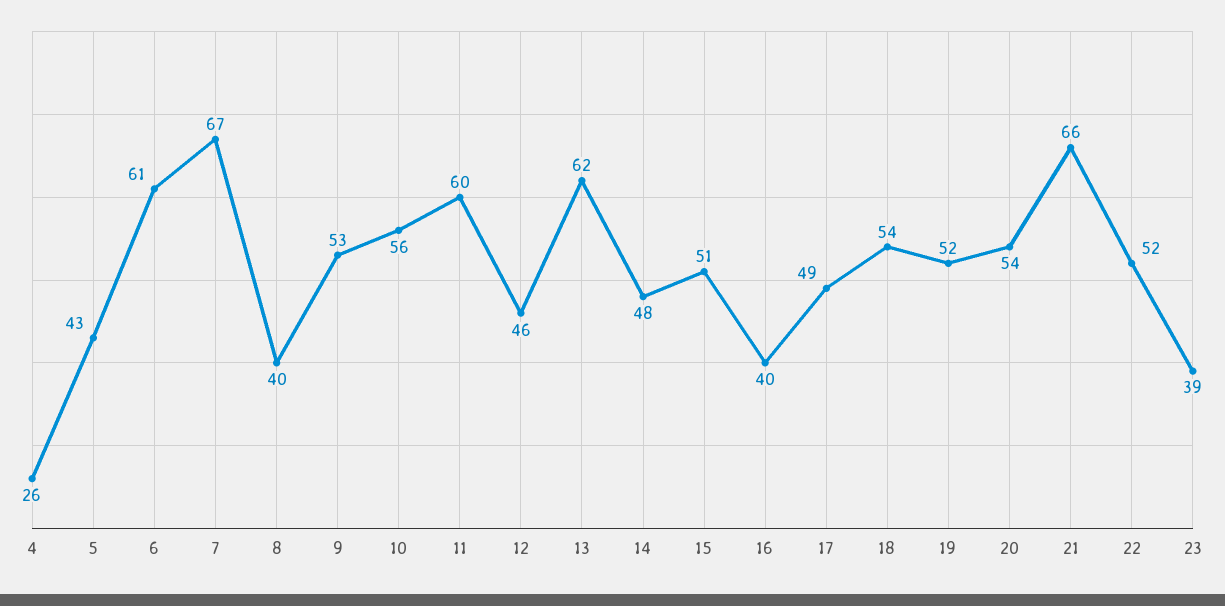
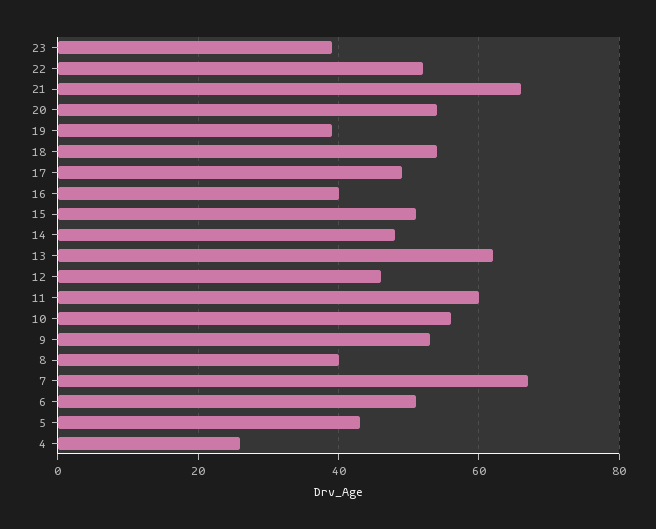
  {
    "4": 26,
    "5": 43,
-   "6": 61,
+   "6": 50,
    "7": 67,
    "8": 40,
    "9": 53,
    "10": 56,
    "11": 60,
    "12": 46,
    "13": 62,
    "14": 48,
    "15": 51,
    "16": 40,
    "17": 49,
    "18": 54,
-   "19": 52,
+   "19": 40,
    "20": 54,
    "21": 66,
    "22": 52,
    "23": 39
  }

